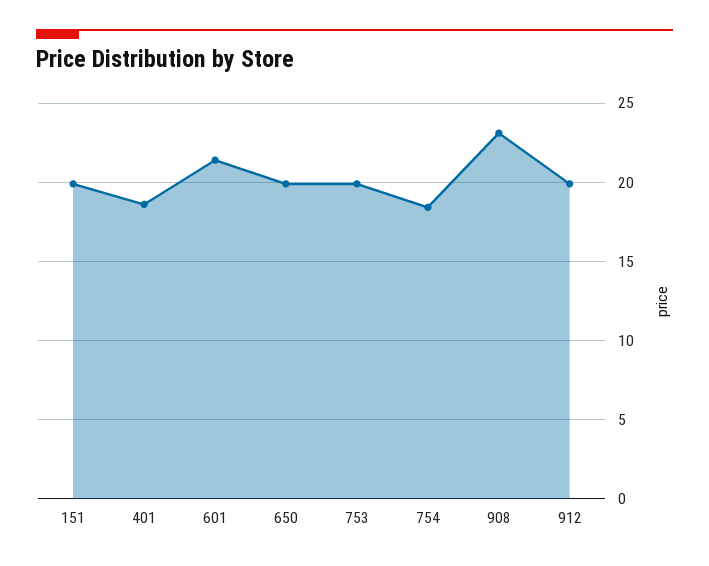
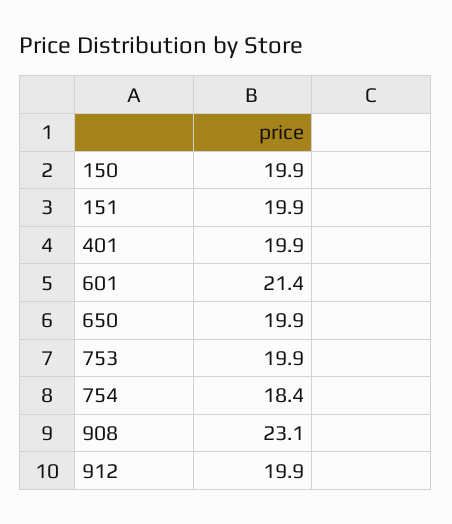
  {
    "151": 19.9,
-   "401": 18.5,
+   "401": 19.9,
    "601": 21.4,
    "650": 19.9,
    "753": 19.9,
    "754": 18.4,
    "908": 23.1,
-   "912": 19.9
+   "912": 19.9,
+   "150": 19.9
  }

